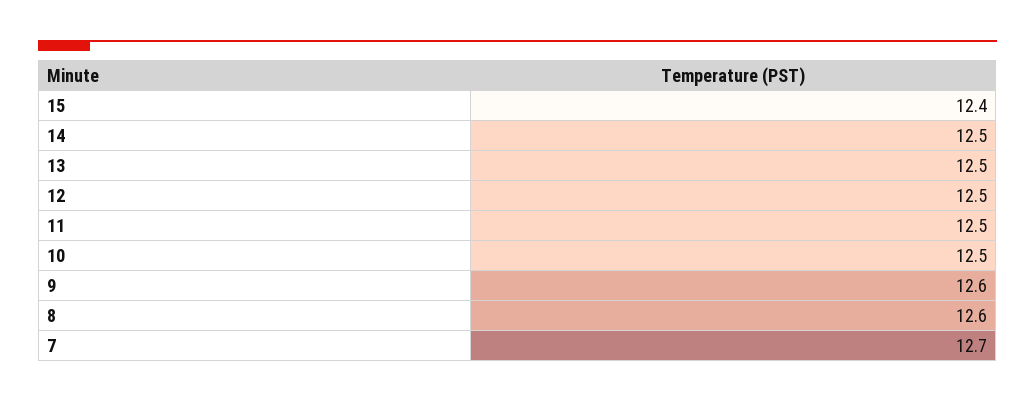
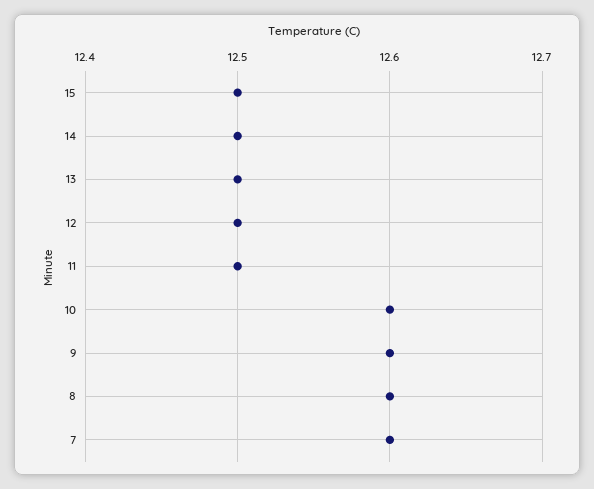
  {
-   "15": 12.4,
+   "15": 12.5,
    "14": 12.5,
    "13": 12.5,
    "12": 12.5,
    "11": 12.5,
-   "10": 12.5,
+   "10": 12.6,
    "9": 12.6,
    "8": 12.6,
-   "7": 12.7
+   "7": 12.6
  }

